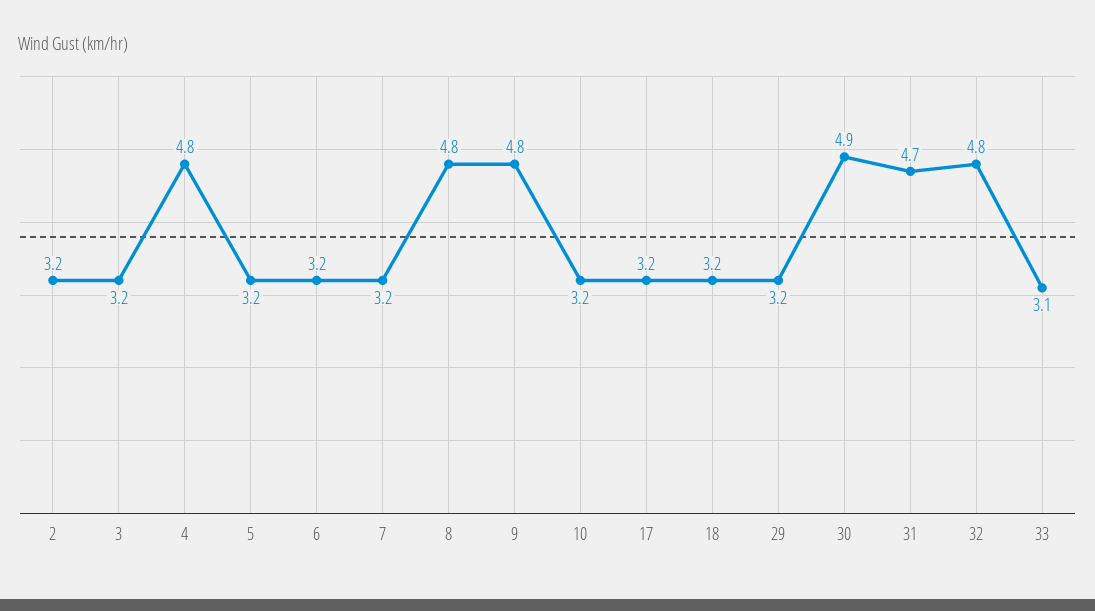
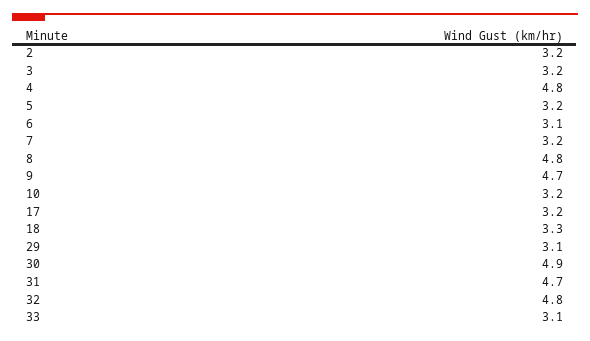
  {
    "2": 3.2,
    "3": 3.2,
    "4": 4.8,
    "5": 3.2,
-   "6": 3.2,
+   "6": 3.1,
    "7": 3.2,
    "8": 4.8,
-   "9": 4.8,
+   "9": 4.7,
    "10": 3.2,
    "17": 3.2,
-   "18": 3.2,
+   "18": 3.3,
-   "29": 3.2,
+   "29": 3.1,
    "30": 4.9,
    "31": 4.7,
    "32": 4.8,
    "33": 3.1
  }

